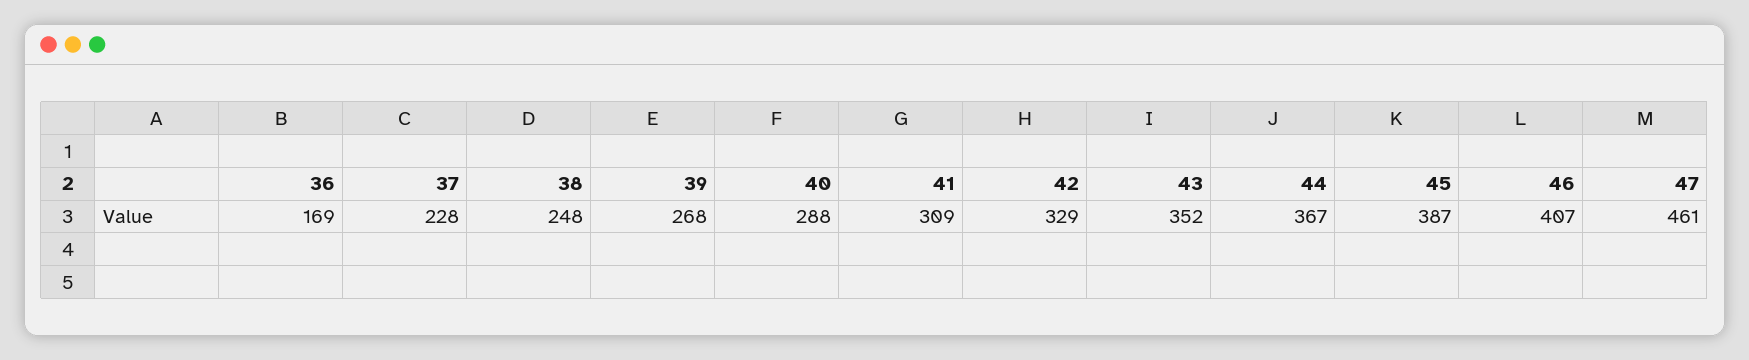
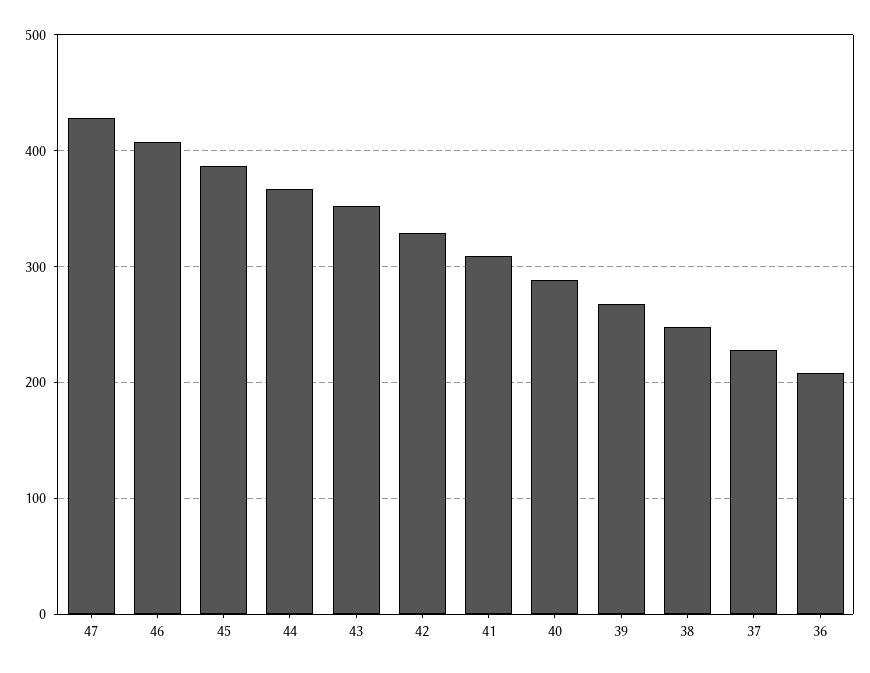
  {
-   "36": 169,
+   "36": 210,
    "37": 228,
    "38": 248,
    "39": 268,
    "40": 288,
    "41": 309,
    "42": 329,
    "43": 352,
    "44": 367,
    "45": 387,
    "46": 407,
-   "47": 461
+   "47": 430
  }

